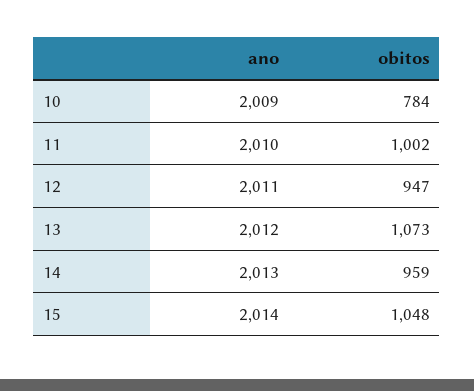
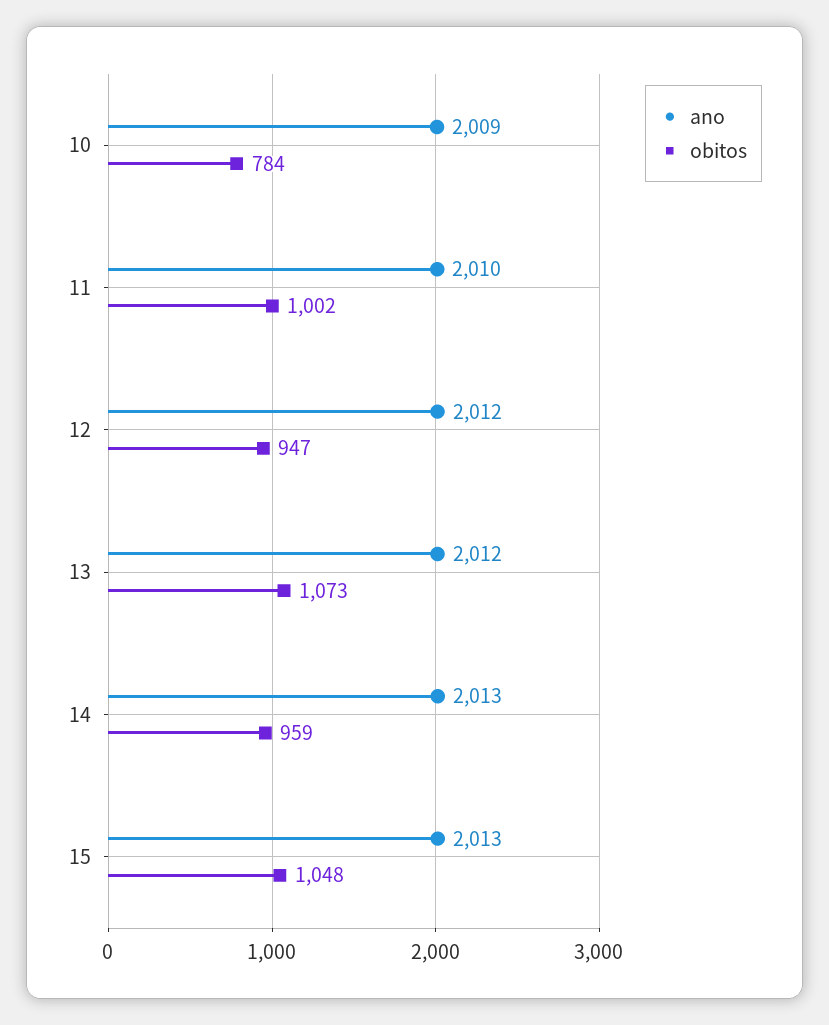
  {
    "ano": {
      "10": 2009,
      "11": 2010,
-     "12": 2011,
+     "12": 2012,
      "13": 2012,
      "14": 2013,
-     "15": 2014
+     "15": 2013
    },
    "obitos": {
      "10": 784,
      "11": 1002,
      "12": 947,
      "13": 1073,
      "14": 959,
      "15": 1048
    }
  }

